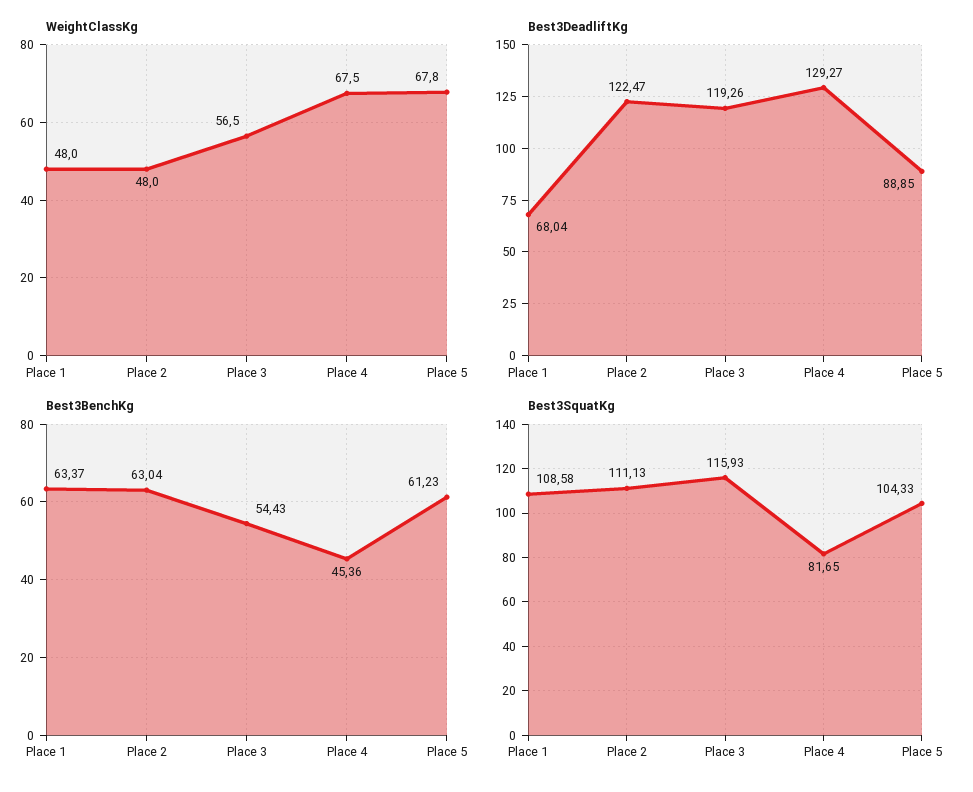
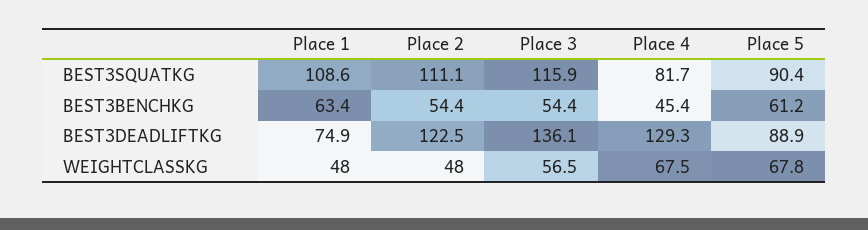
  {
    "WeightClassKg": {
      "Place 1": 48,
      "Place 2": 48,
      "Place 3": 56.5,
      "Place 4": 67.5,
      "Place 5": 67.8
    },
    "Best3DeadliftKg": {
-     "Place 1": 68.04,
+     "Place 1": 74.9,
      "Place 2": 122.47,
-     "Place 3": 119.26,
+     "Place 3": 136.1,
      "Place 4": 129.27,
      "Place 5": 88.85
    },
    "Best3BenchKg": {
      "Place 1": 63.37,
-     "Place 2": 63.04,
+     "Place 2": 54.4,
      "Place 3": 54.43,
      "Place 4": 45.36,
      "Place 5": 61.23
    },
    "Best3SquatKg": {
      "Place 1": 108.58,
      "Place 2": 111.13,
      "Place 3": 115.93,
      "Place 4": 81.65,
-     "Place 5": 104.33
+     "Place 5": 90.4
    }
  }

